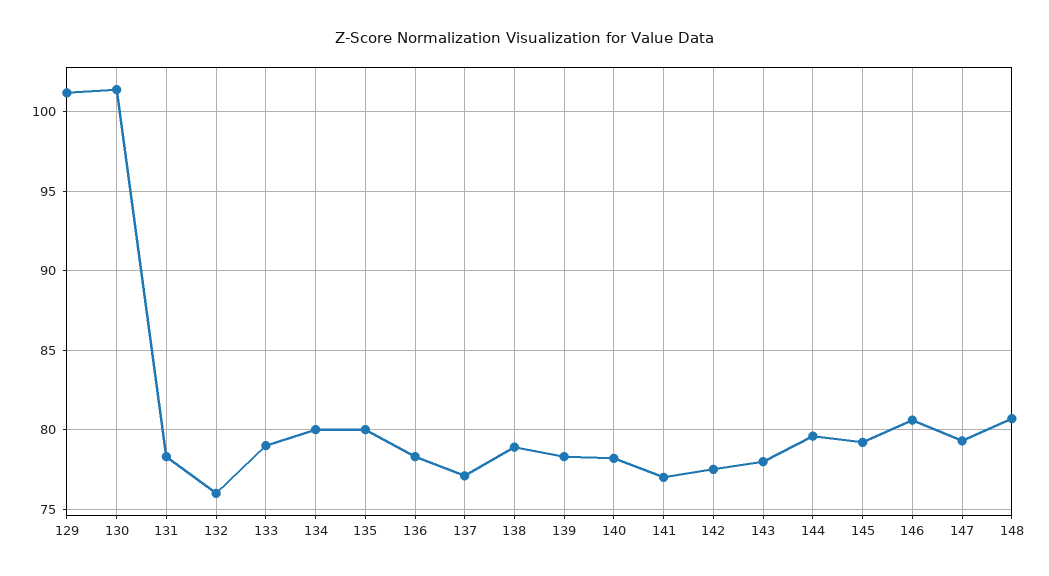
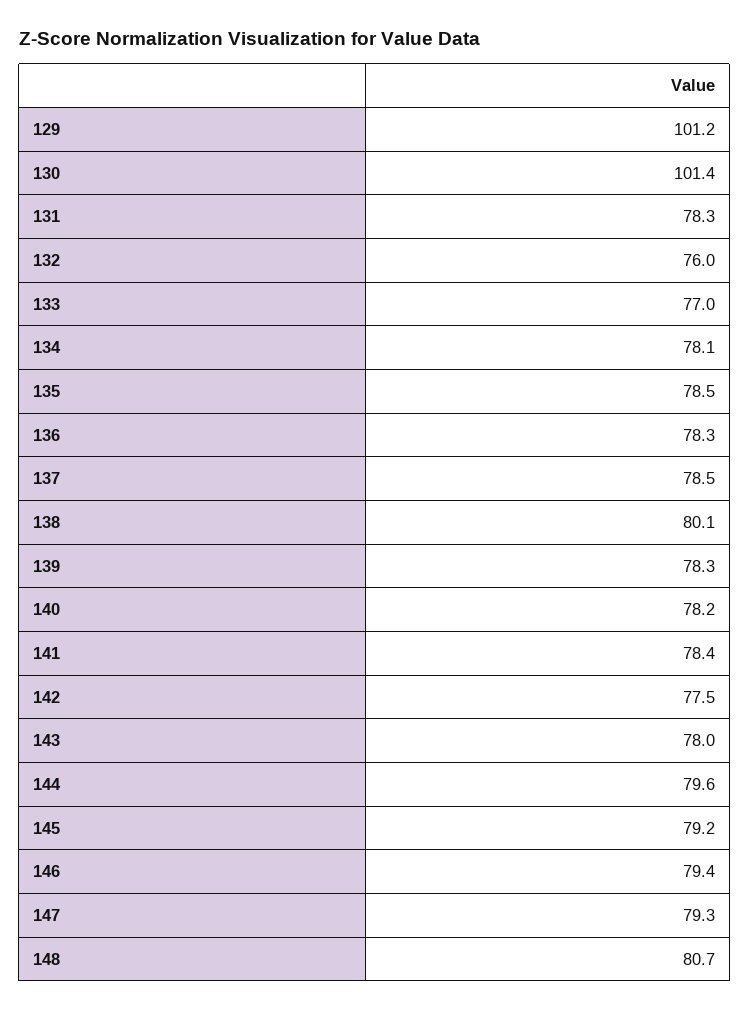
  {
    "129": 101.2,
    "130": 101.4,
    "131": 78.3,
    "132": 76,
-   "133": 79,
+   "133": 77,
-   "134": 80,
+   "134": 78.1,
-   "135": 80,
+   "135": 78.5,
    "136": 78.3,
-   "137": 77,
+   "137": 78.5,
-   "138": 79,
+   "138": 80.1,
    "139": 78.3,
    "140": 78.2,
-   "141": 77,
+   "141": 78.4,
    "142": 77.5,
    "143": 78,
    "144": 79.6,
    "145": 79.2,
-   "146": 80.5,
+   "146": 79.4,
    "147": 79.3,
    "148": 80.7
  }

